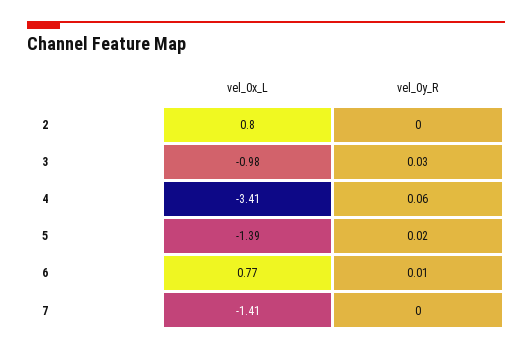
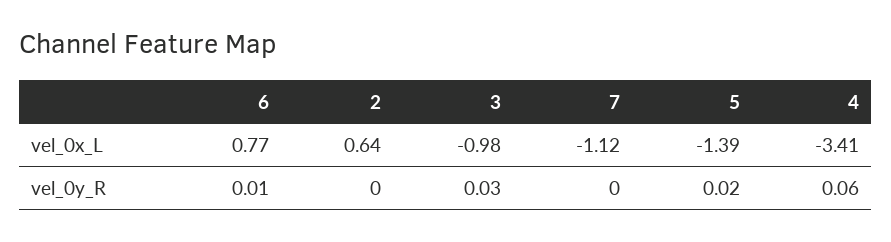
  {
    "vel_0x_L": {
-     "2": 0.8,
+     "2": 0.64,
      "3": -0.98,
      "4": -3.41,
      "5": -1.39,
      "6": 0.77,
-     "7": -1.41
+     "7": -1.12
    },
    "vel_0y_R": {
      "2": 0,
      "3": 0.03,
      "4": 0.06,
      "5": 0.02,
      "6": 0.01,
      "7": 0
    }
  }

